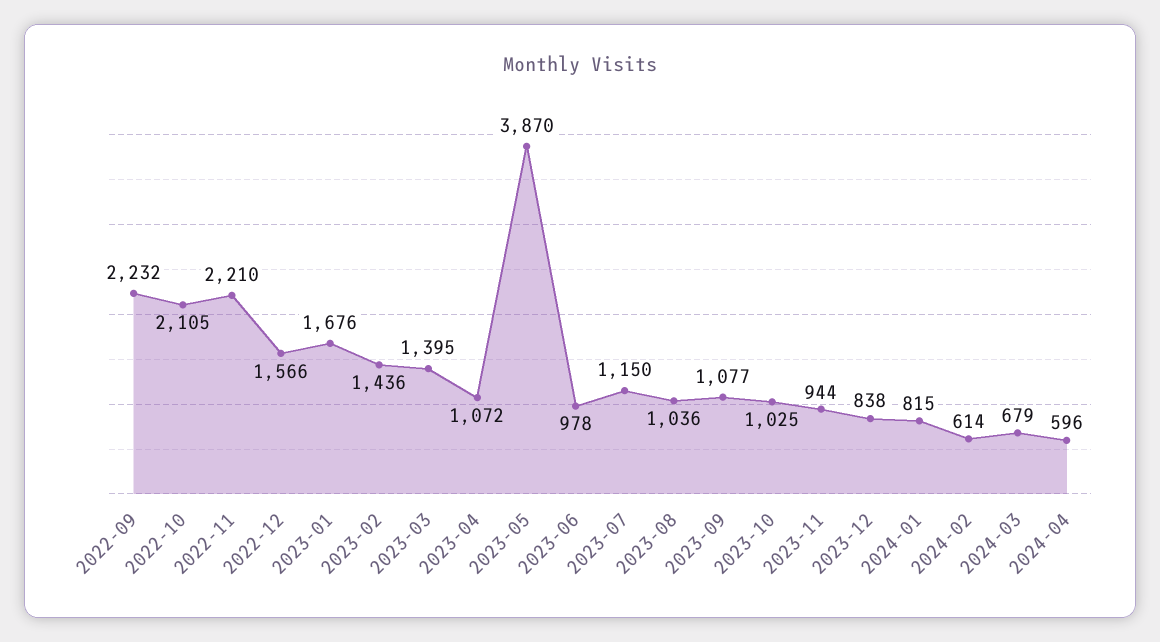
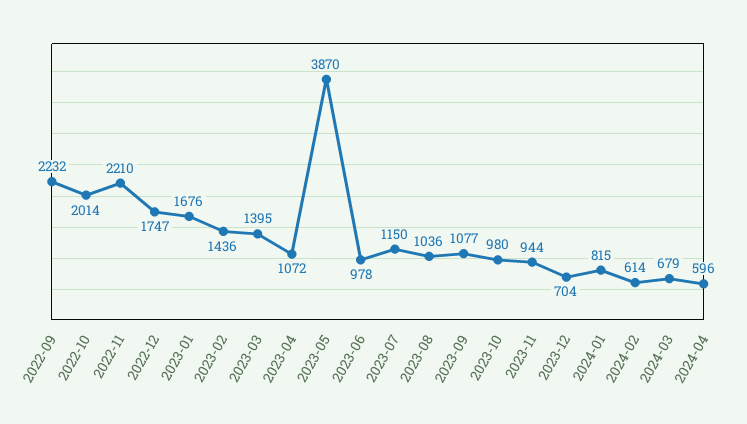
  {
    "2022-09": 2232,
-   "2022-10": 2105,
+   "2022-10": 2014,
    "2022-11": 2210,
-   "2022-12": 1566,
+   "2022-12": 1747,
    "2023-01": 1676,
    "2023-02": 1436,
    "2023-03": 1395,
    "2023-04": 1072,
    "2023-05": 3870,
    "2023-06": 978,
    "2023-07": 1150,
    "2023-08": 1036,
    "2023-09": 1077,
-   "2023-10": 1025,
+   "2023-10": 980,
    "2023-11": 944,
-   "2023-12": 838,
+   "2023-12": 704,
    "2024-01": 815,
    "2024-02": 614,
    "2024-03": 679,
    "2024-04": 596
  }

